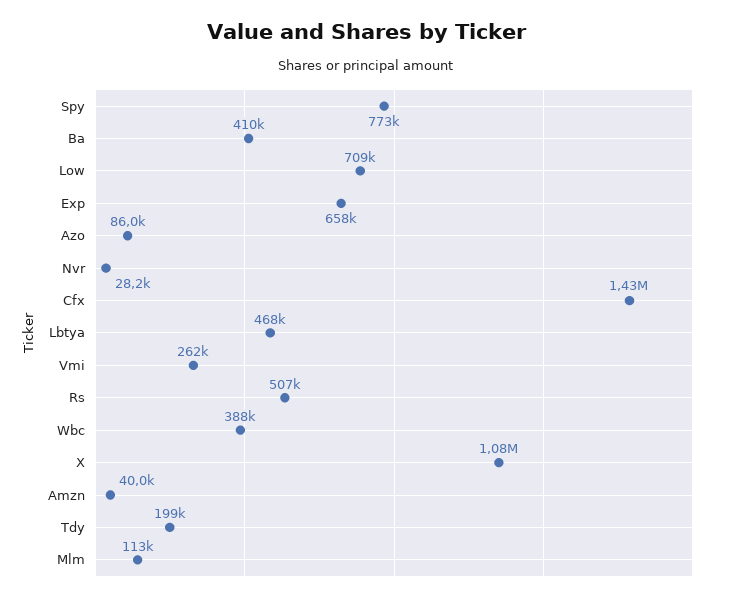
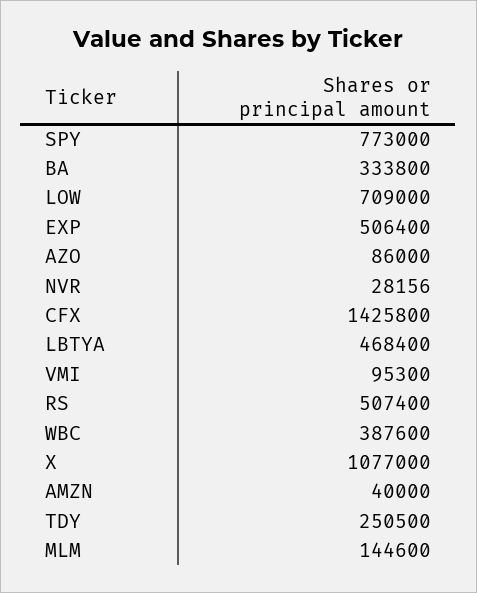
  {
    "Spy": 773000,
-   "Ba": 410000,
+   "Ba": 333800,
    "Low": 709000,
-   "Exp": 658000,
+   "Exp": 506400,
    "Azo": 86000,
    "Nvr": 28156,
    "Cfx": 1425800,
    "Lbtya": 468400,
-   "Vmi": 262000,
+   "Vmi": 95300,
    "Rs": 507400,
    "Wbc": 387600,
    "X": 1077000,
    "Amzn": 40000,
-   "Tdy": 199000,
+   "Tdy": 250500,
-   "Mlm": 113000
+   "Mlm": 144600
  }

